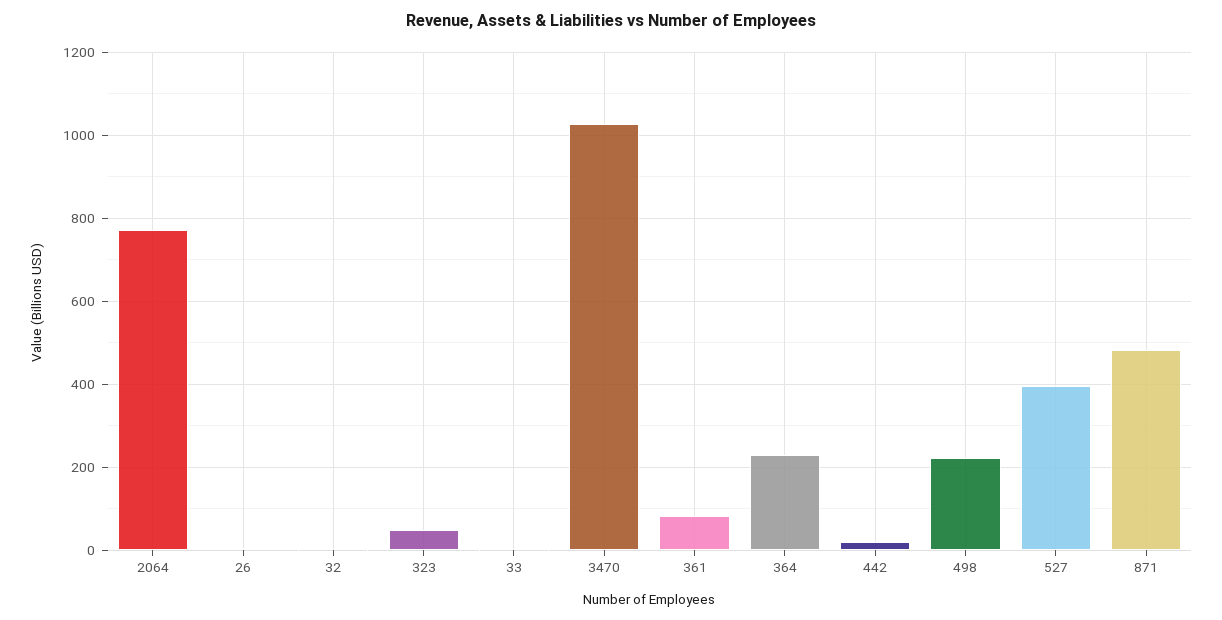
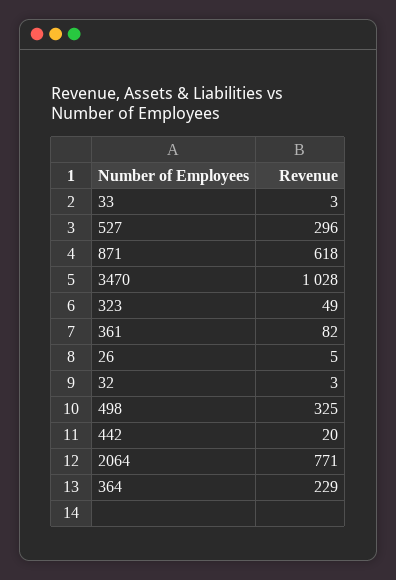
  {
    "2064": 771,
    "26": 5,
    "32": 3,
    "323": 49,
    "33": 3,
    "3470": 1028,
    "361": 82,
    "364": 229,
    "442": 20,
-   "498": 220,
+   "498": 325,
-   "527": 400,
+   "527": 296,
-   "871": 480
+   "871": 618
  }

